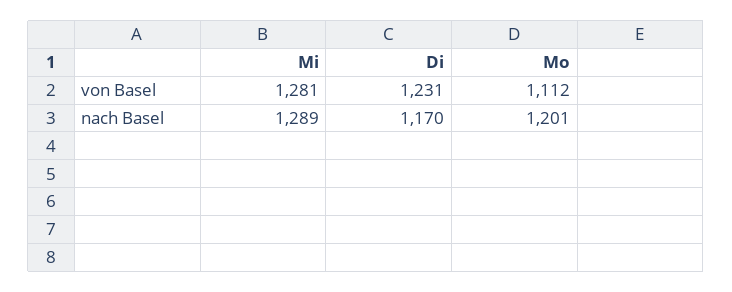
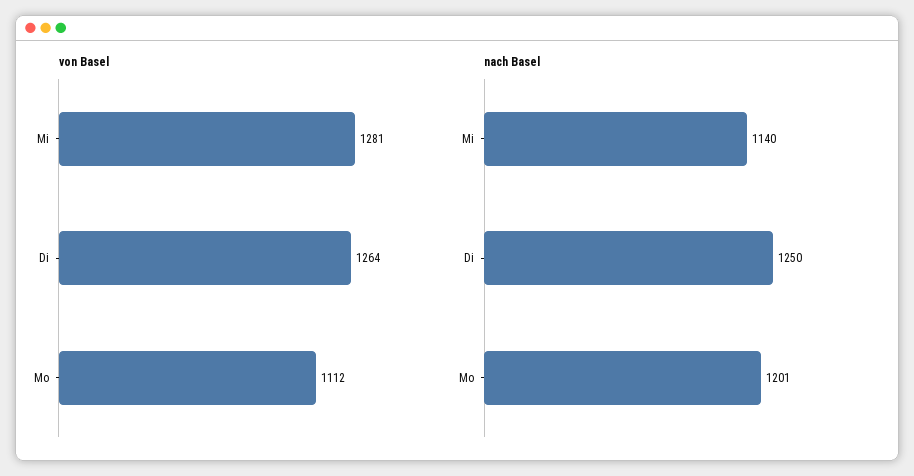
  {
    "von Basel": {
      "Mi": 1281,
-     "Di": 1231,
+     "Di": 1264,
      "Mo": 1112
    },
    "nach Basel": {
-     "Mi": 1289,
+     "Mi": 1140,
-     "Di": 1170,
+     "Di": 1250,
      "Mo": 1201
    }
  }

